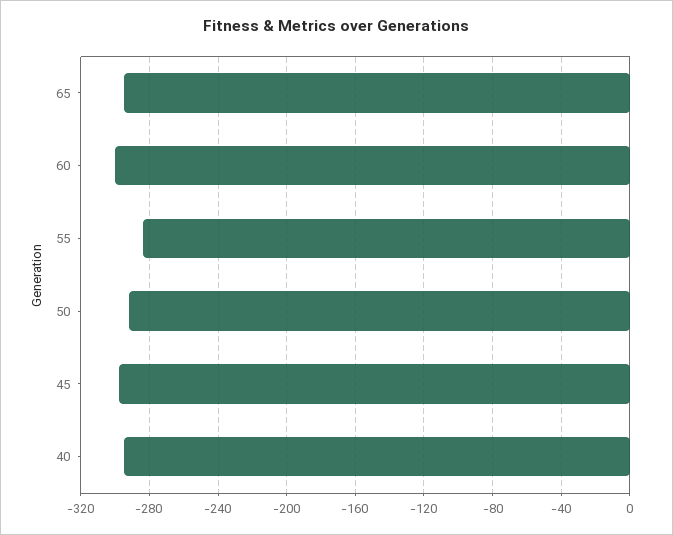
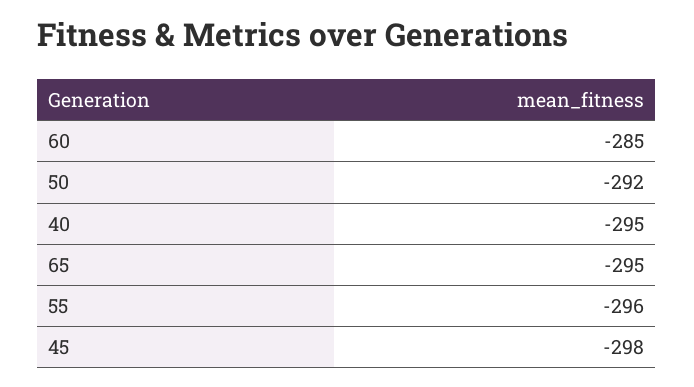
  {
    "65": -295,
-   "60": -300,
+   "60": -285,
-   "55": -285,
+   "55": -296,
    "50": -292,
    "45": -298,
    "40": -295
  }

